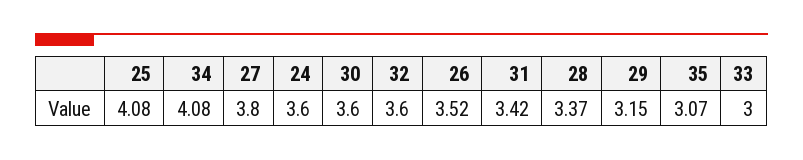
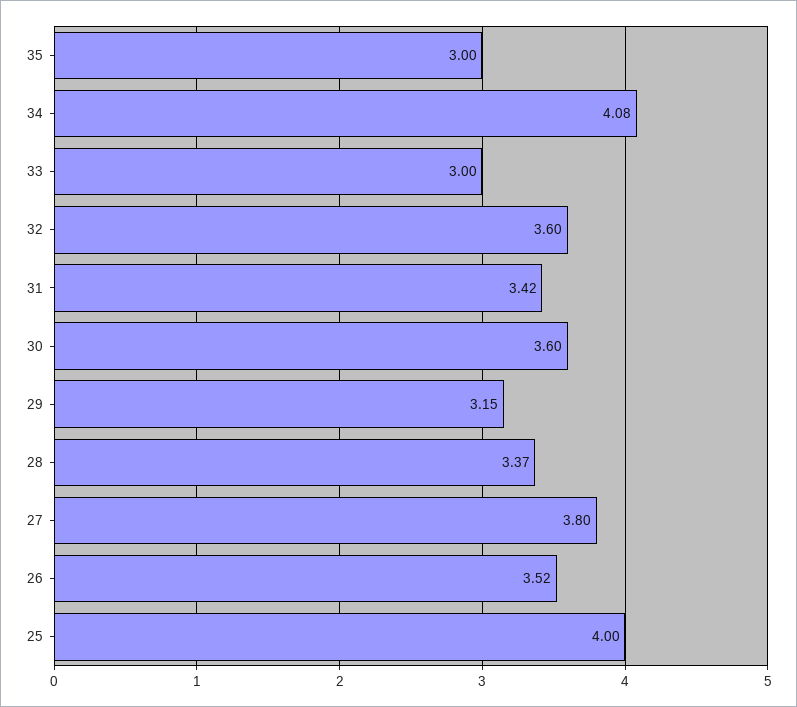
  {
-   "25": 4.08,
+   "25": 4,
    "34": 4.08,
    "27": 3.8,
-   "24": 3.6,
    "30": 3.6,
    "32": 3.6,
    "26": 3.52,
    "31": 3.42,
    "28": 3.37,
    "29": 3.15,
-   "35": 3.07,
+   "35": 3,
    "33": 3
  }

